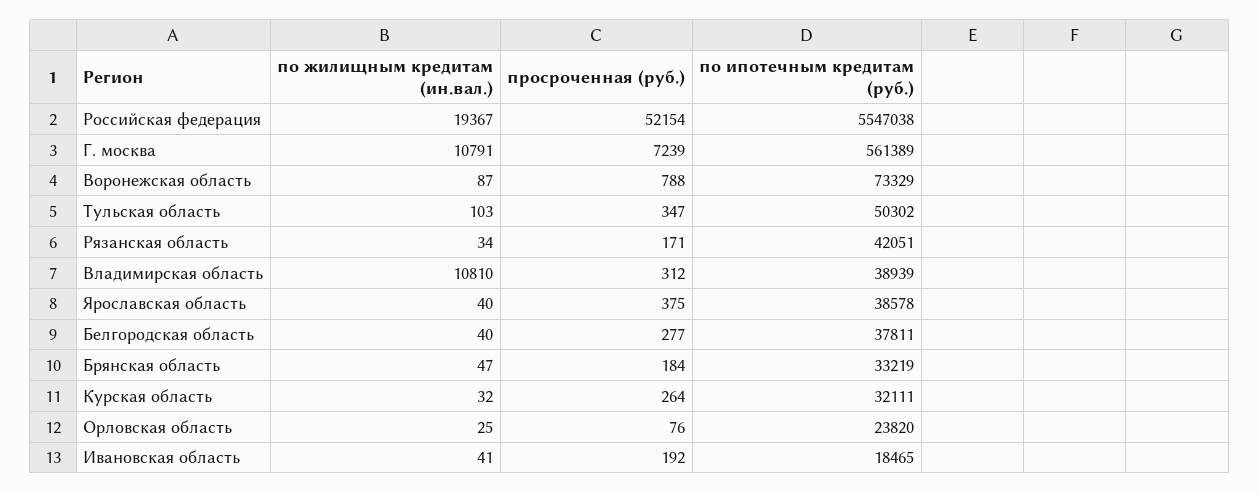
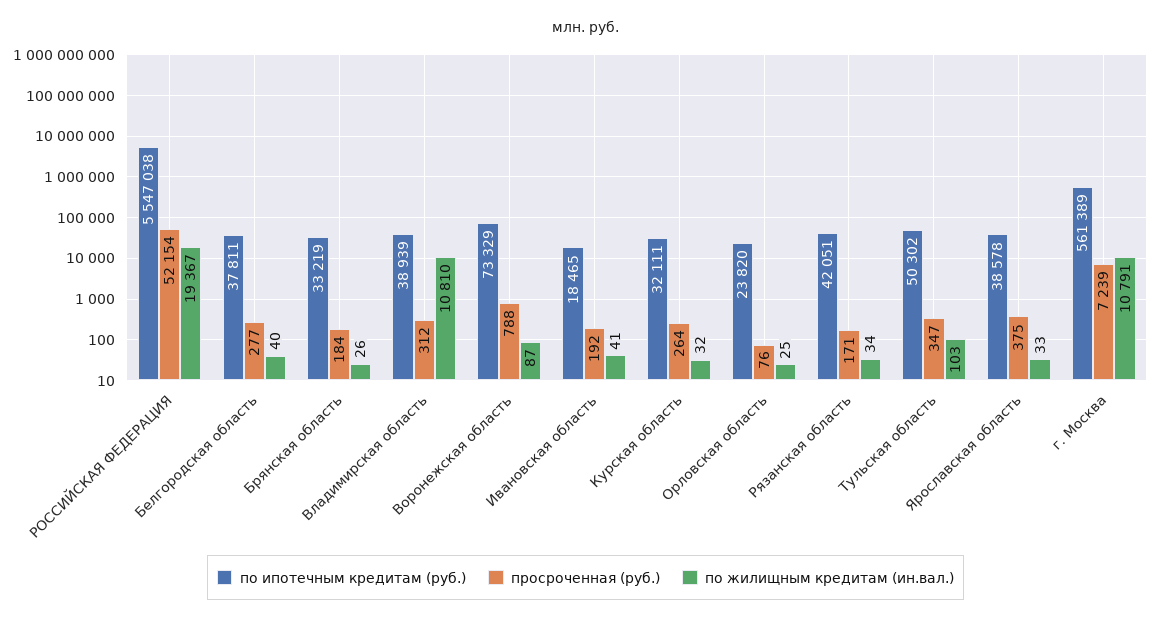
  {
    "по жилищным кредитам (ин.вал.)": {
      "Российская федерация": 19367,
      "Г. москва": 10791,
      "Воронежская область": 87,
      "Тульская область": 103,
      "Рязанская область": 34,
      "Владимирская область": 10810,
-     "Ярославская область": 40,
+     "Ярославская область": 33,
      "Белгородская область": 40,
-     "Брянская область": 47,
+     "Брянская область": 26,
      "Курская область": 32,
      "Орловская область": 25,
      "Ивановская область": 41
    },
    "просроченная (руб.)": {
      "Российская федерация": 52154,
      "Г. москва": 7239,
      "Воронежская область": 788,
      "Тульская область": 347,
      "Рязанская область": 171,
      "Владимирская область": 312,
      "Ярославская область": 375,
      "Белгородская область": 277,
      "Брянская область": 184,
      "Курская область": 264,
      "Орловская область": 76,
      "Ивановская область": 192
    },
    "по ипотечным кредитам (руб.)": {
      "Российская федерация": 5547038,
      "Г. москва": 561389,
      "Воронежская область": 73329,
      "Тульская область": 50302,
      "Рязанская область": 42051,
      "Владимирская область": 38939,
      "Ярославская область": 38578,
      "Белгородская область": 37811,
      "Брянская область": 33219,
      "Курская область": 32111,
      "Орловская область": 23820,
      "Ивановская область": 18465
    }
  }

